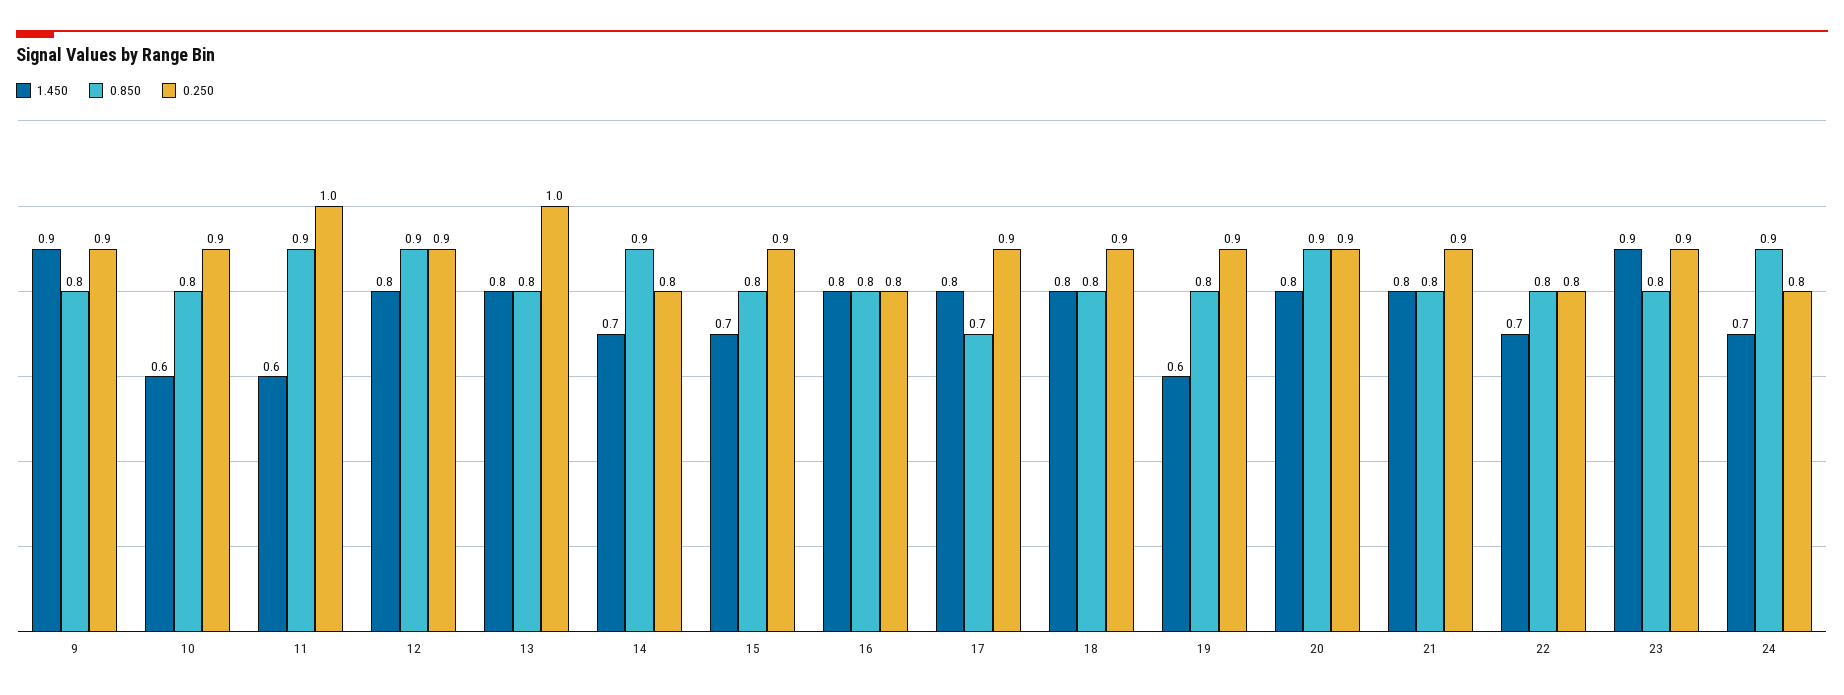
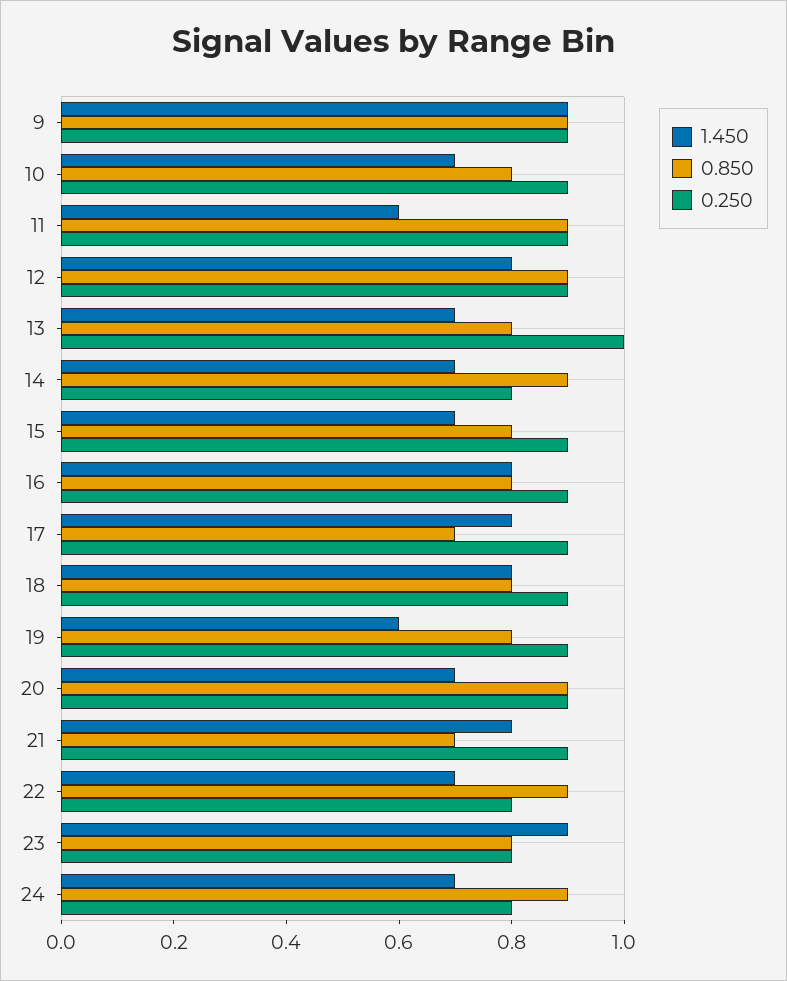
  {
    "1.450": {
      "9": 0.9,
-     "10": 0.6,
+     "10": 0.7,
      "11": 0.6,
      "12": 0.8,
-     "13": 0.8,
+     "13": 0.7,
      "14": 0.7,
      "15": 0.7,
      "16": 0.8,
      "17": 0.8,
      "18": 0.8,
      "19": 0.6,
-     "20": 0.8,
+     "20": 0.7,
      "21": 0.8,
      "22": 0.7,
      "23": 0.9,
      "24": 0.7
    },
    "0.850": {
-     "9": 0.8,
+     "9": 0.9,
      "10": 0.8,
      "11": 0.9,
      "12": 0.9,
      "13": 0.8,
      "14": 0.9,
      "15": 0.8,
      "16": 0.8,
      "17": 0.7,
      "18": 0.8,
      "19": 0.8,
      "20": 0.9,
-     "21": 0.8,
+     "21": 0.7,
-     "22": 0.8,
+     "22": 0.9,
      "23": 0.8,
      "24": 0.9
    },
    "0.250": {
      "9": 0.9,
      "10": 0.9,
-     "11": 1,
+     "11": 0.9,
      "12": 0.9,
      "13": 1,
      "14": 0.8,
      "15": 0.9,
-     "16": 0.8,
+     "16": 0.9,
      "17": 0.9,
      "18": 0.9,
      "19": 0.9,
      "20": 0.9,
      "21": 0.9,
      "22": 0.8,
-     "23": 0.9,
+     "23": 0.8,
      "24": 0.8
    }
  }

